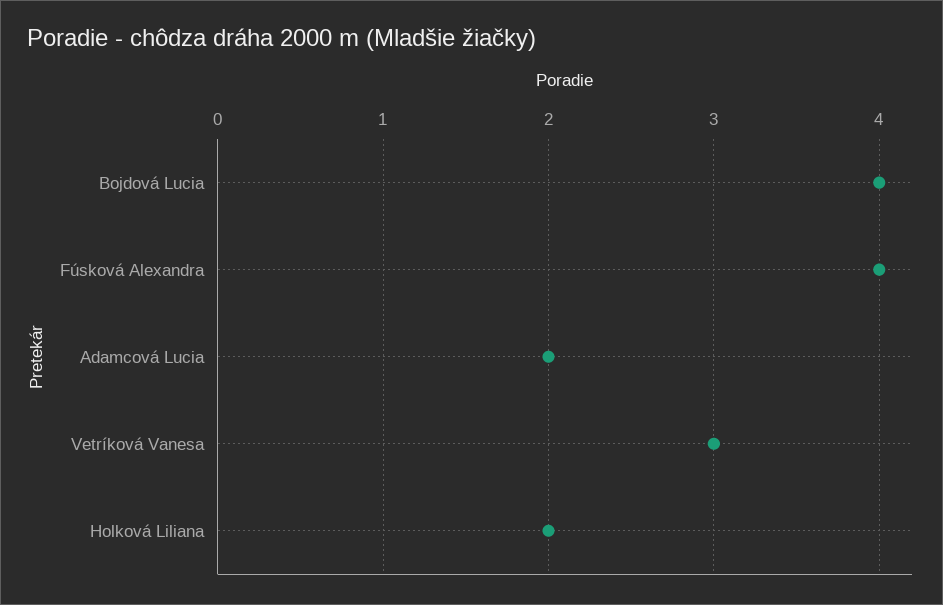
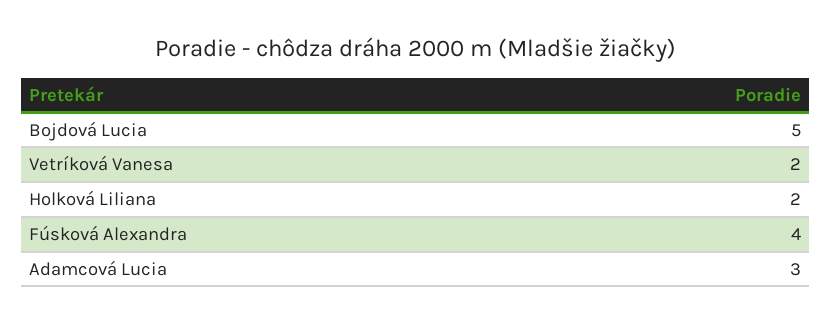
  {
-   "Bojdová Lucia": 4,
+   "Bojdová Lucia": 5,
    "Fúsková Alexandra": 4,
-   "Adamcová Lucia": 2,
+   "Adamcová Lucia": 3,
-   "Vetríková Vanesa": 3,
+   "Vetríková Vanesa": 2,
    "Holková Liliana": 2
  }

